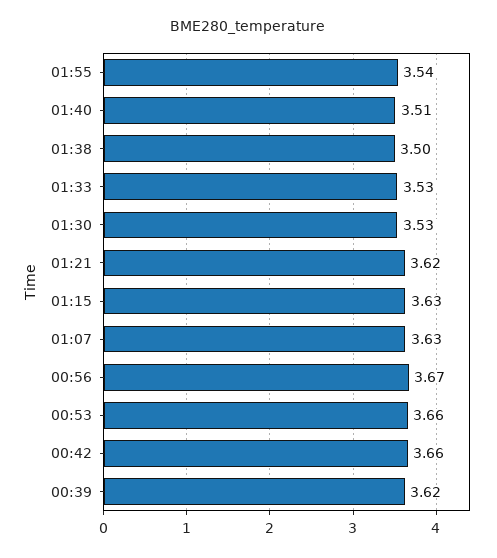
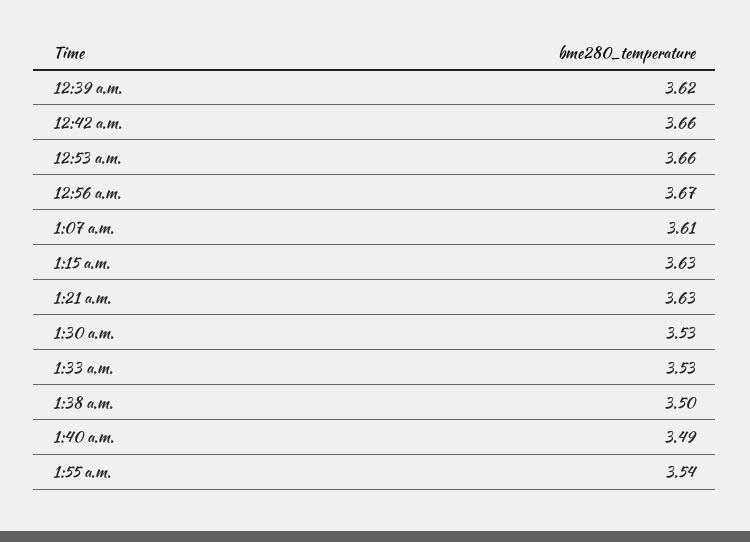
  {
    "01:55": 3.54,
-   "01:40": 3.51,
+   "01:40": 3.49,
    "01:38": 3.5,
    "01:33": 3.53,
    "01:30": 3.53,
-   "01:21": 3.62,
+   "01:21": 3.63,
    "01:15": 3.63,
-   "01:07": 3.63,
+   "01:07": 3.61,
    "00:56": 3.67,
    "00:53": 3.66,
    "00:42": 3.66,
    "00:39": 3.62
  }

